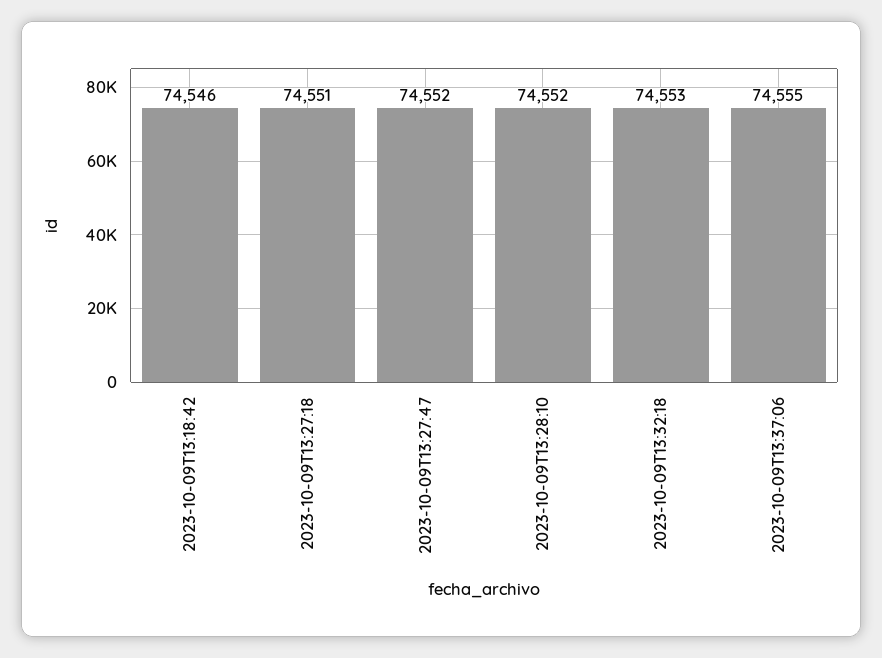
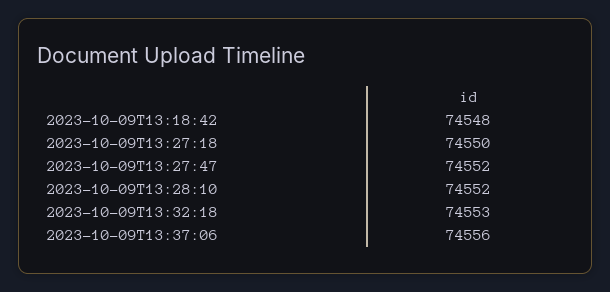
  {
-   "2023-10-09T13:18:42": 74546,
+   "2023-10-09T13:18:42": 74548,
-   "2023-10-09T13:27:18": 74551,
+   "2023-10-09T13:27:18": 74550,
    "2023-10-09T13:27:47": 74552,
    "2023-10-09T13:28:10": 74552,
    "2023-10-09T13:32:18": 74553,
-   "2023-10-09T13:37:06": 74555
+   "2023-10-09T13:37:06": 74556
  }

